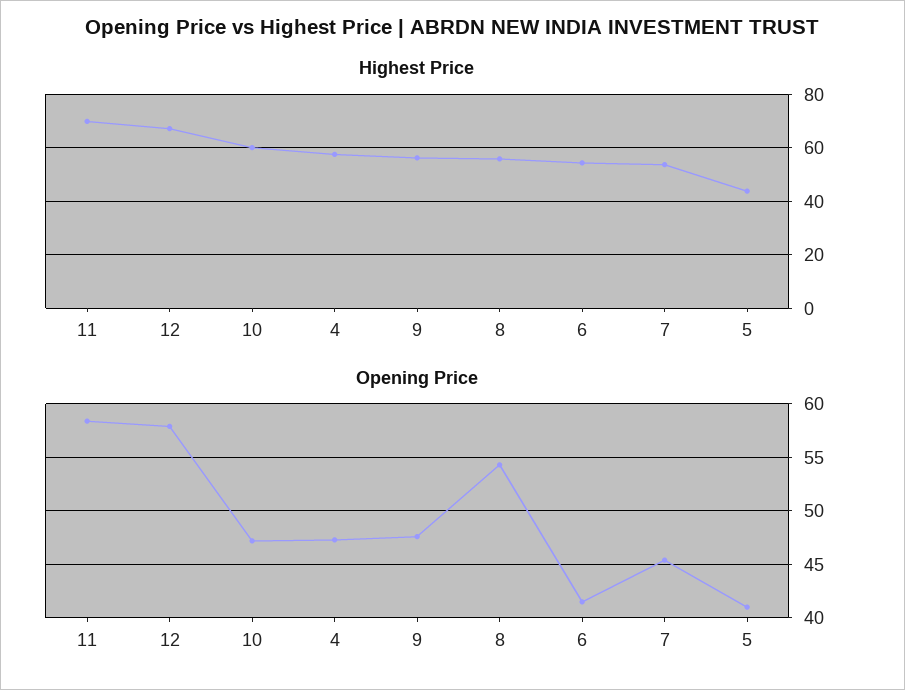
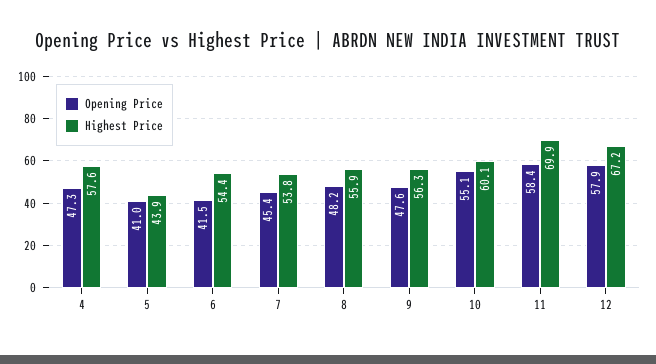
  {
    "Highest Price": {
      "11": 69.9,
      "12": 67.2,
      "10": 60.1,
      "4": 57.6,
      "9": 56.3,
      "8": 55.9,
      "6": 54.4,
      "7": 53.8,
      "5": 43.9
    },
    "Opening Price": {
      "11": 58.4,
      "12": 57.9,
-     "10": 47,
+     "10": 55.1,
      "4": 47.3,
      "9": 47.6,
-     "8": 54,
+     "8": 48.2,
      "6": 41.5,
      "7": 45.4,
      "5": 41
    }
  }

